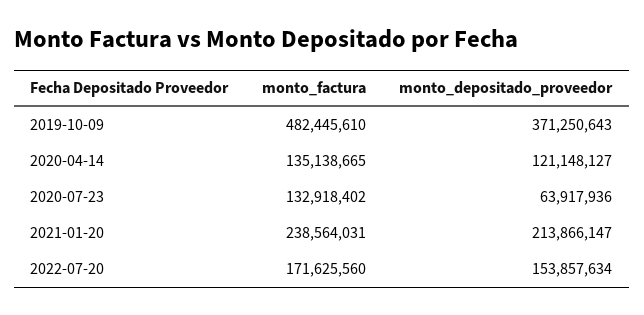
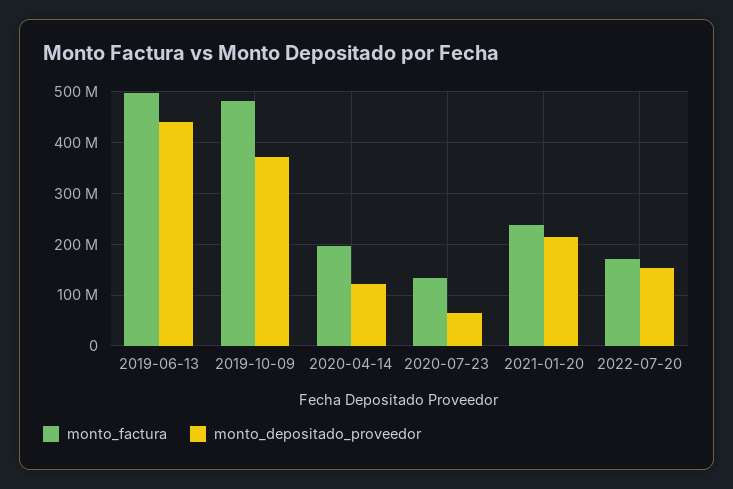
  {
    "monto_factura": {
      "2019-10-09": 482445610,
-     "2020-04-14": 135138665,
+     "2020-04-14": 200000000,
      "2020-07-23": 132918402,
      "2021-01-20": 238564031,
-     "2022-07-20": 171625560
+     "2022-07-20": 171625560,
+     "2019-06-13": 500000000
    },
    "monto_depositado_proveedor": {
      "2019-10-09": 371250643,
      "2020-04-14": 121148127,
      "2020-07-23": 63917936,
      "2021-01-20": 213866147,
-     "2022-07-20": 153857634
+     "2022-07-20": 153857634,
+     "2019-06-13": 440000000
    }
  }

